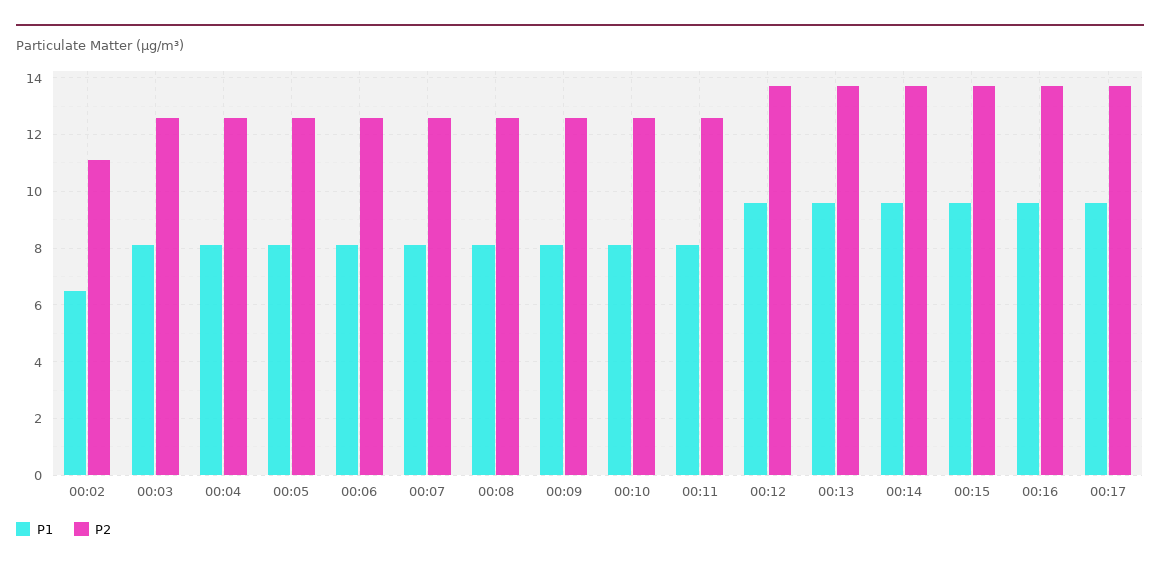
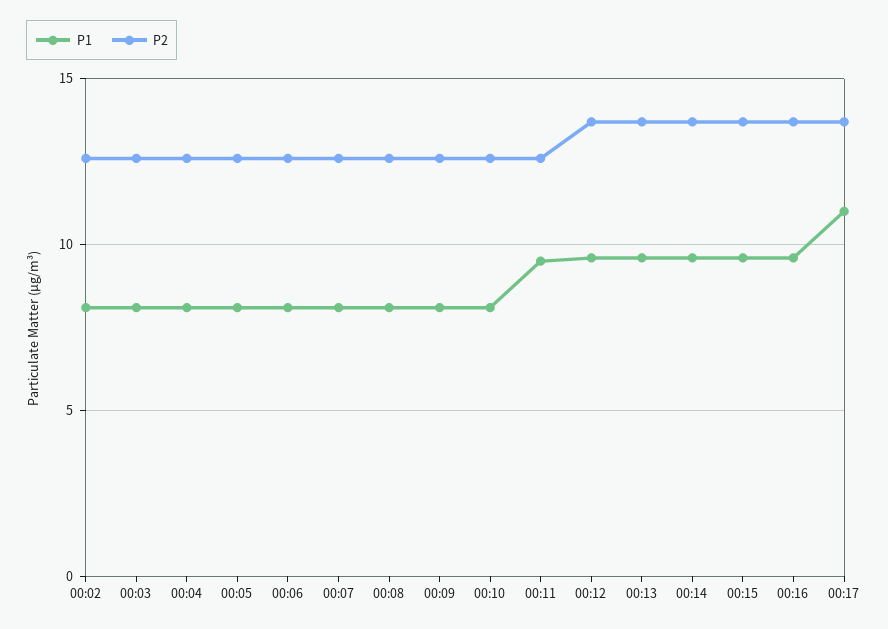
  {
    "P1": {
-     "00:02": 6.5,
+     "00:02": 8,
      "00:03": 8,
      "00:04": 8,
      "00:05": 8,
      "00:06": 8,
      "00:07": 8,
      "00:08": 8,
      "00:09": 8,
      "00:10": 8,
-     "00:11": 8,
+     "00:11": 9.5,
      "00:12": 9.5,
      "00:13": 9.5,
      "00:14": 9.5,
      "00:15": 9.5,
      "00:16": 9.5,
-     "00:17": 9.5
+     "00:17": 11
    },
    "P2": {
-     "00:02": 11,
+     "00:02": 12.5,
      "00:03": 12.5,
      "00:04": 12.5,
      "00:05": 12.5,
      "00:06": 12.5,
      "00:07": 12.5,
      "00:08": 12.5,
      "00:09": 12.5,
      "00:10": 12.5,
      "00:11": 12.5,
      "00:12": 13.5,
      "00:13": 13.5,
      "00:14": 13.5,
      "00:15": 13.5,
      "00:16": 13.5,
      "00:17": 13.5
    }
  }

